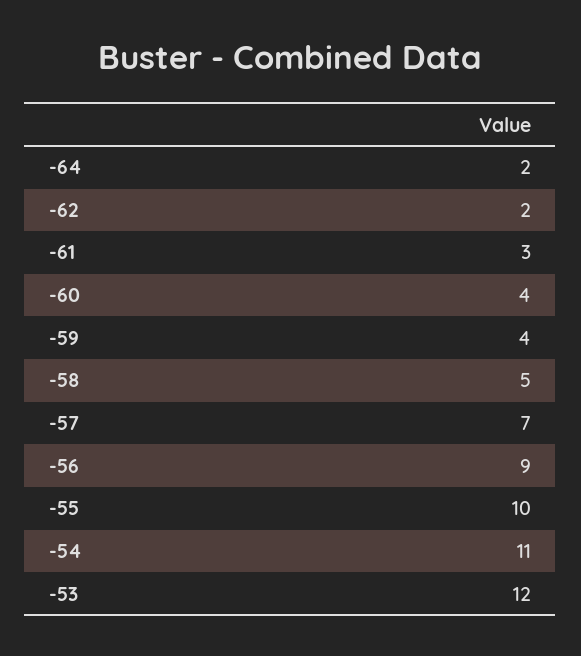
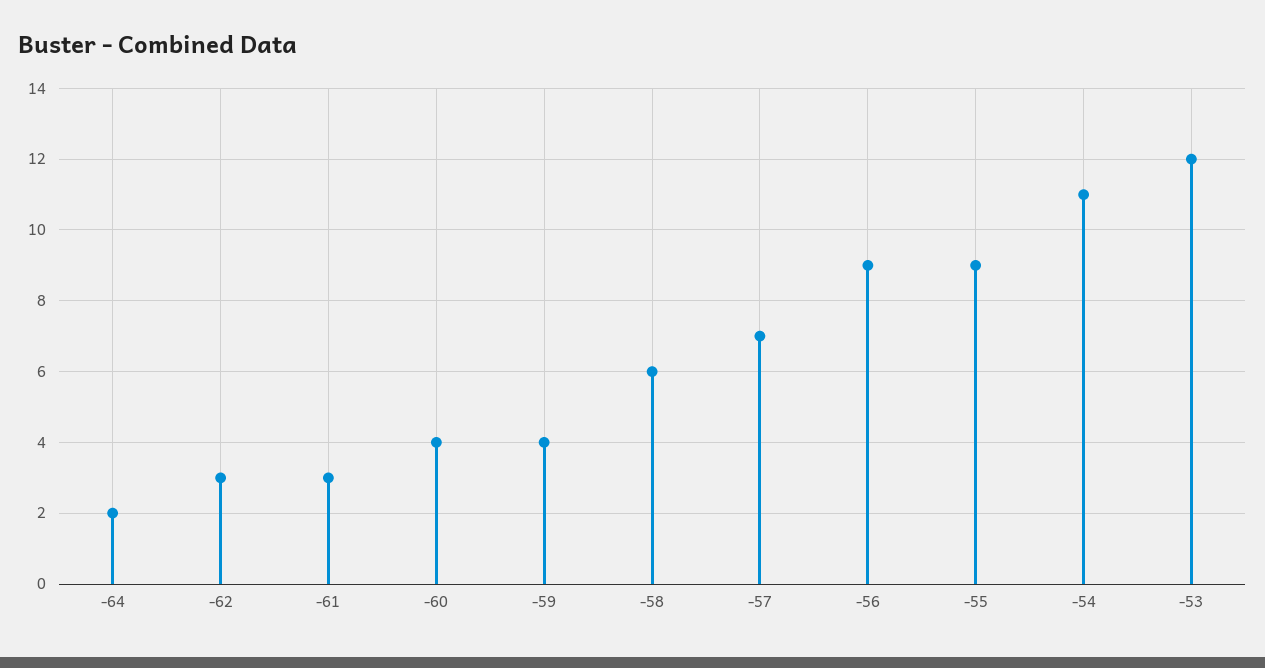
  {
    "-64": 2,
-   "-62": 2,
+   "-62": 3,
    "-61": 3,
    "-60": 4,
    "-59": 4,
-   "-58": 5,
+   "-58": 6,
    "-57": 7,
    "-56": 9,
-   "-55": 10,
+   "-55": 9,
    "-54": 11,
    "-53": 12
  }

